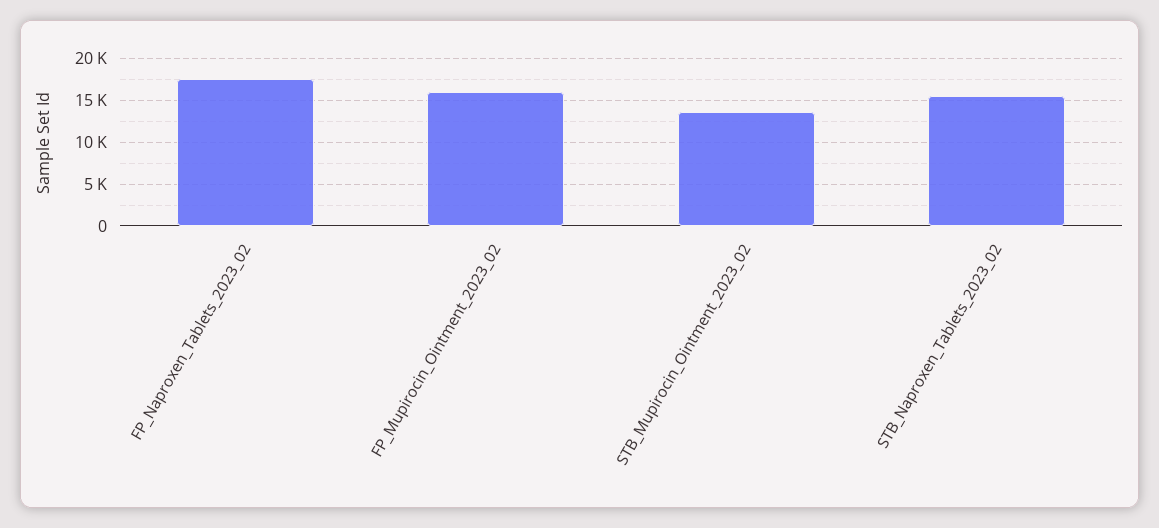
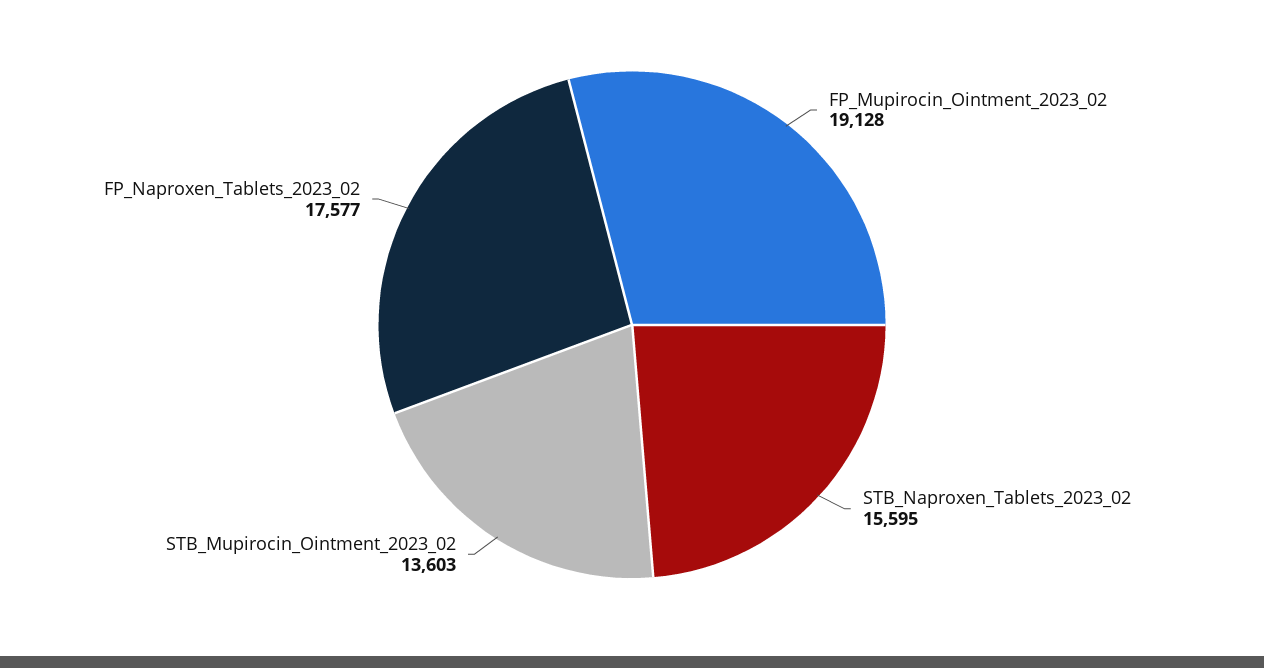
  {
    "FP_Naproxen_Tablets_2023_02": 17577,
-   "FP_Mupirocin_Ointment_2023_02": 16000,
+   "FP_Mupirocin_Ointment_2023_02": 19128,
    "STB_Mupirocin_Ointment_2023_02": 13603,
    "STB_Naproxen_Tablets_2023_02": 15595
  }

